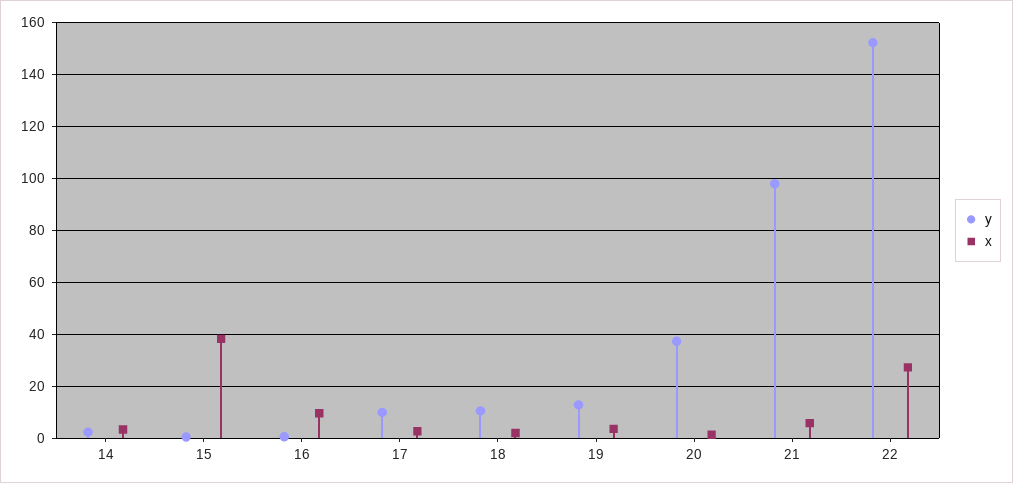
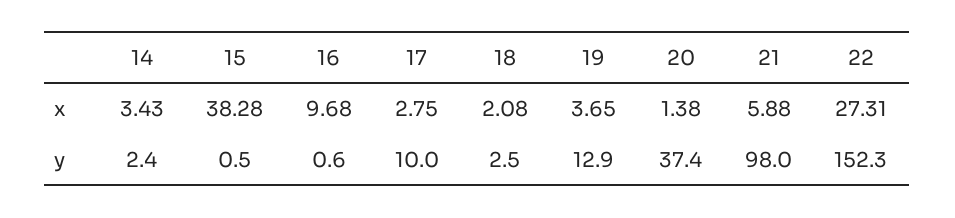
  {
    "y": {
      "14": 2.4,
      "15": 0.5,
      "16": 0.6,
      "17": 10,
-     "18": 10,
+     "18": 2.5,
      "19": 12.9,
      "20": 37.4,
      "21": 98,
      "22": 152.3
    },
    "x": {
      "14": 3.43,
      "15": 38.28,
      "16": 9.68,
      "17": 2.75,
      "18": 2.08,
      "19": 3.65,
      "20": 1.38,
      "21": 5.88,
      "22": 27.31
    }
  }

